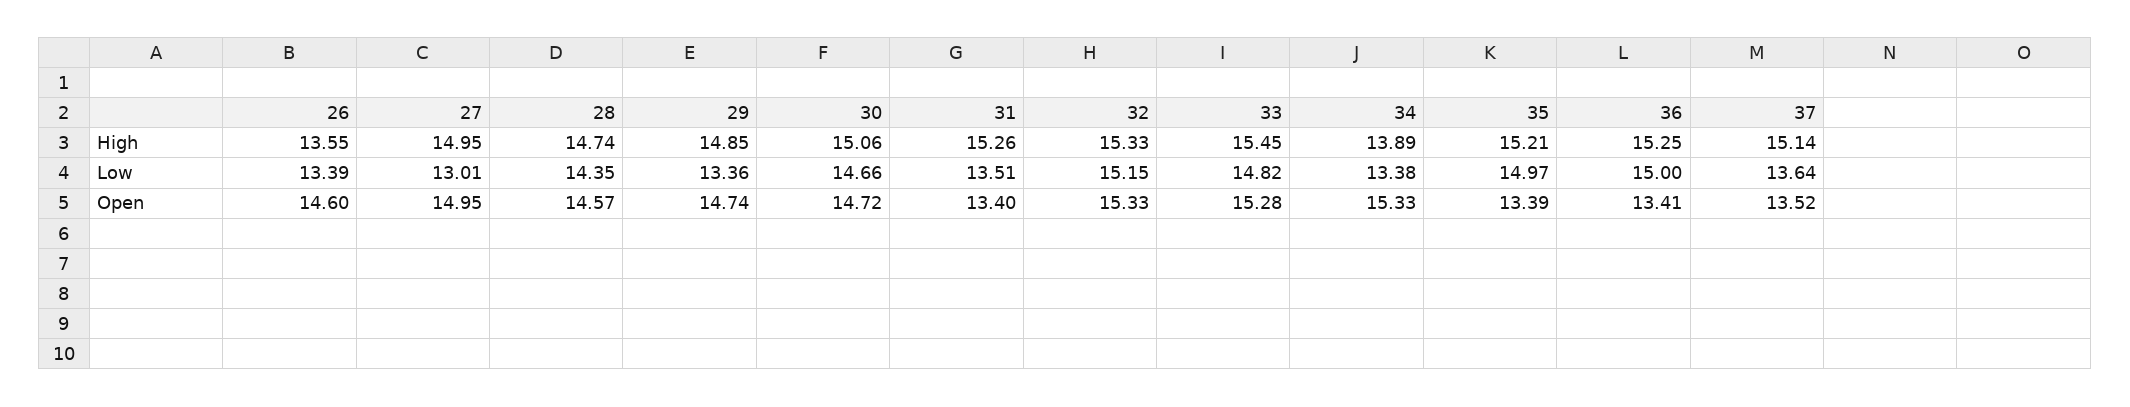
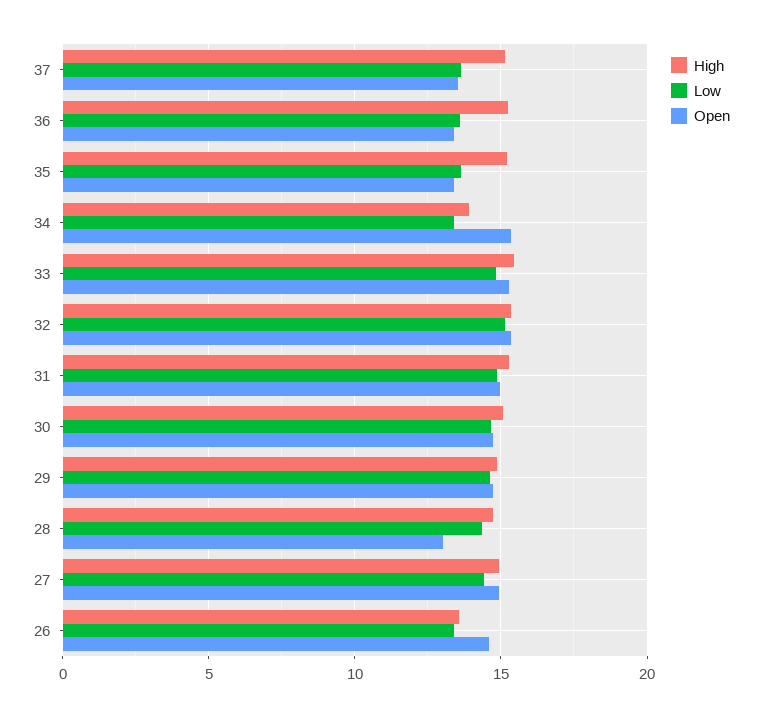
  {
    "High": {
      "26": 13.55,
      "27": 14.95,
      "28": 14.74,
      "29": 14.85,
      "30": 15.06,
      "31": 15.26,
      "32": 15.33,
      "33": 15.45,
      "34": 13.89,
      "35": 15.21,
      "36": 15.25,
      "37": 15.14
    },
    "Low": {
      "26": 13.39,
-     "27": 13.01,
+     "27": 14.5,
      "28": 14.35,
-     "29": 13.36,
+     "29": 14.5,
      "30": 14.66,
-     "31": 13.51,
+     "31": 15,
      "32": 15.15,
      "33": 14.82,
      "34": 13.38,
-     "35": 14.97,
+     "35": 13.5,
-     "36": 15,
+     "36": 13.5,
      "37": 13.64
    },
    "Open": {
      "26": 14.6,
      "27": 14.95,
-     "28": 14.57,
+     "28": 13,
      "29": 14.74,
      "30": 14.72,
-     "31": 13.4,
+     "31": 15,
      "32": 15.33,
      "33": 15.28,
      "34": 15.33,
      "35": 13.39,
      "36": 13.41,
      "37": 13.52
    }
  }

